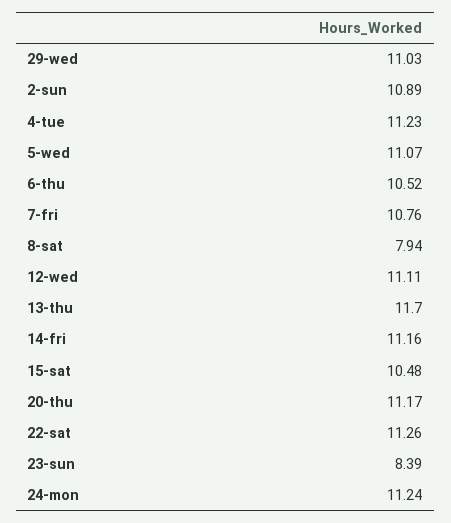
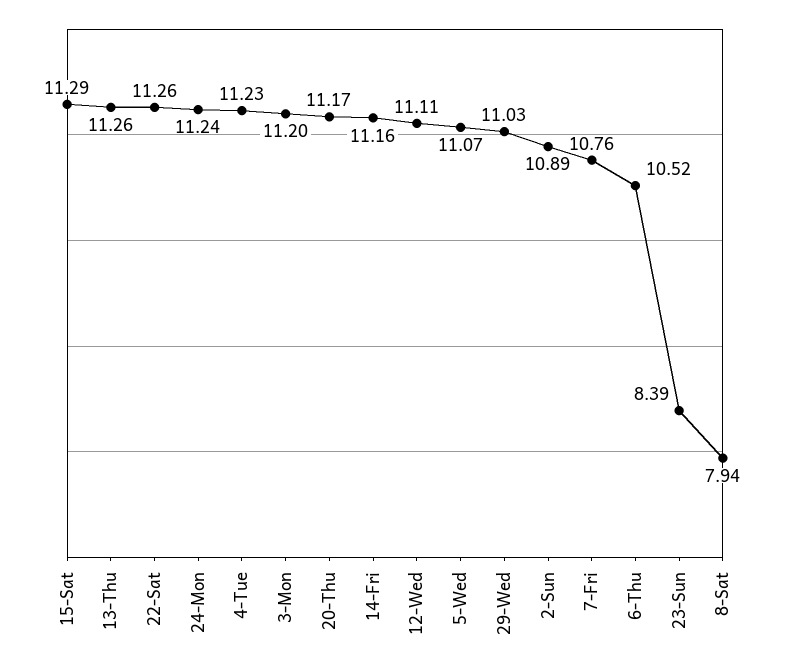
  {
    "29-wed": 11.03,
    "2-sun": 10.89,
    "4-tue": 11.23,
    "5-wed": 11.07,
    "6-thu": 10.52,
    "7-fri": 10.76,
    "8-sat": 7.94,
    "12-wed": 11.11,
-   "13-thu": 11.7,
+   "13-thu": 11.26,
    "14-fri": 11.16,
-   "15-sat": 10.48,
+   "15-sat": 11.29,
    "20-thu": 11.17,
    "22-sat": 11.26,
    "23-sun": 8.39,
-   "24-mon": 11.24
+   "24-mon": 11.24,
+   "3-Mon": 11.2
  }

